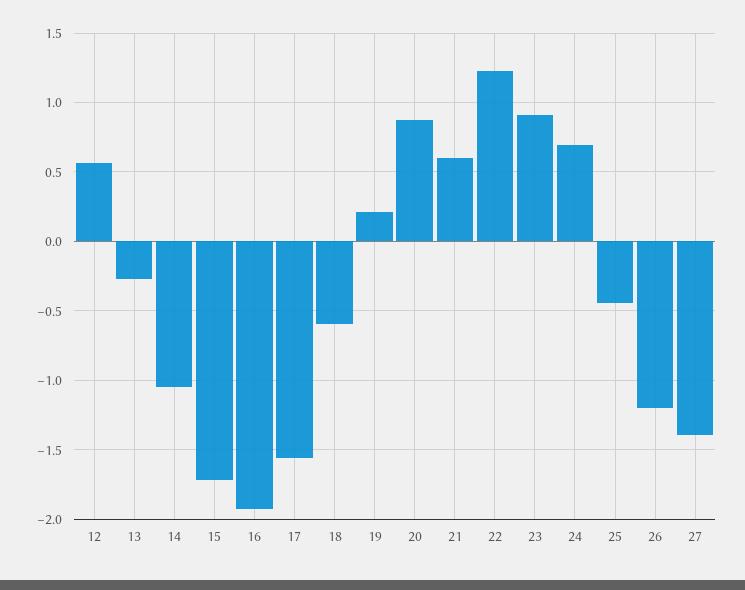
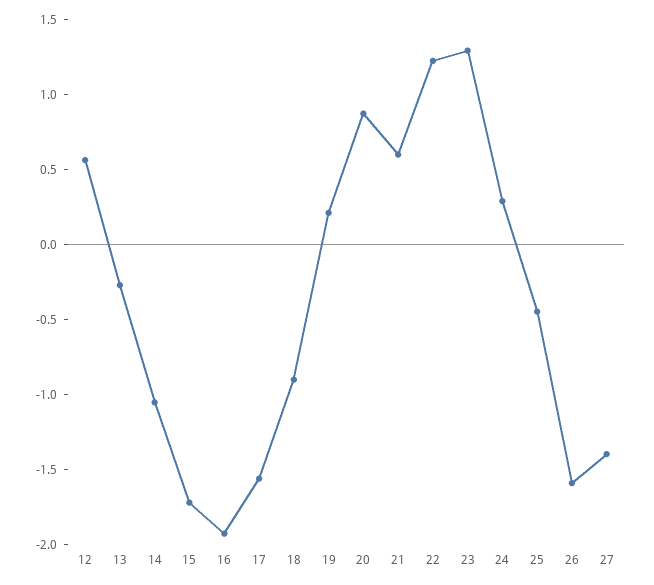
  {
    "12": 0.55,
    "13": -0.25,
    "14": -1.05,
    "15": -1.7,
    "16": -1.95,
    "17": -1.55,
-   "18": -0.6,
+   "18": -0.9,
    "19": 0.2,
    "20": 0.85,
    "21": 0.6,
    "22": 1.25,
-   "23": 0.9,
+   "23": 1.3,
-   "24": 0.7,
+   "24": 0.3,
    "25": -0.45,
-   "26": -1.2,
+   "26": -1.6,
    "27": -1.4
  }

